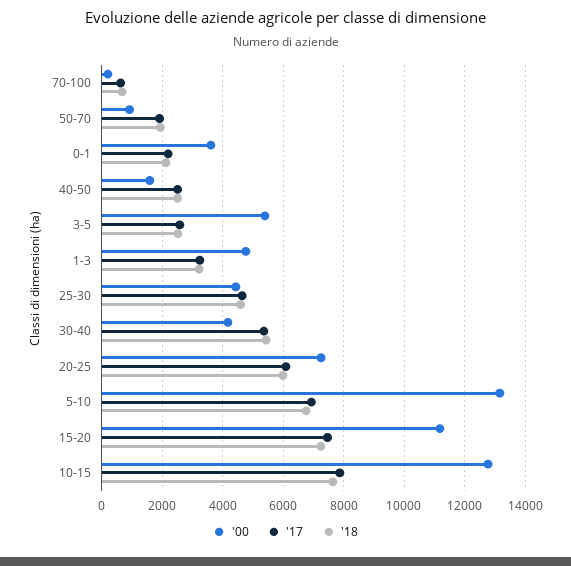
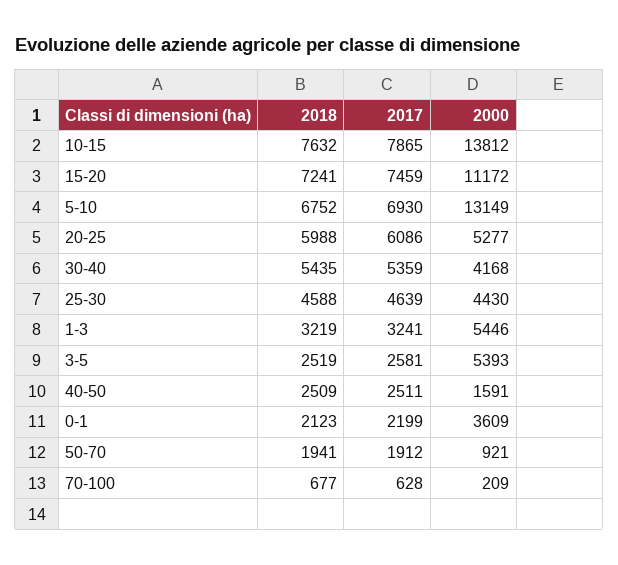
  {
    "'00": {
      "70-100": 209,
      "50-70": 921,
      "0-1": 3609,
      "40-50": 1591,
      "3-5": 5393,
-     "1-3": 4800,
+     "1-3": 5446,
      "25-30": 4430,
      "30-40": 4168,
-     "20-25": 7200,
+     "20-25": 5277,
      "5-10": 13149,
      "15-20": 11172,
-     "10-15": 12800
+     "10-15": 13812
    },
    "'17": {
      "70-100": 628,
      "50-70": 1912,
      "0-1": 2199,
      "40-50": 2511,
      "3-5": 2581,
      "1-3": 3241,
      "25-30": 4639,
      "30-40": 5359,
      "20-25": 6086,
      "5-10": 6930,
      "15-20": 7459,
      "10-15": 7865
    },
    "'18": {
      "70-100": 677,
      "50-70": 1941,
      "0-1": 2123,
      "40-50": 2509,
      "3-5": 2519,
      "1-3": 3219,
      "25-30": 4588,
      "30-40": 5435,
      "20-25": 5988,
      "5-10": 6752,
      "15-20": 7241,
      "10-15": 7632
    }
  }

